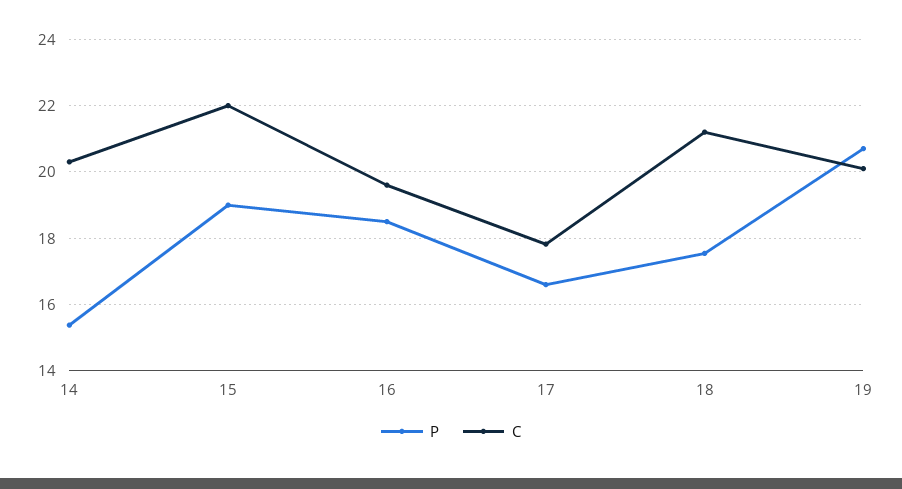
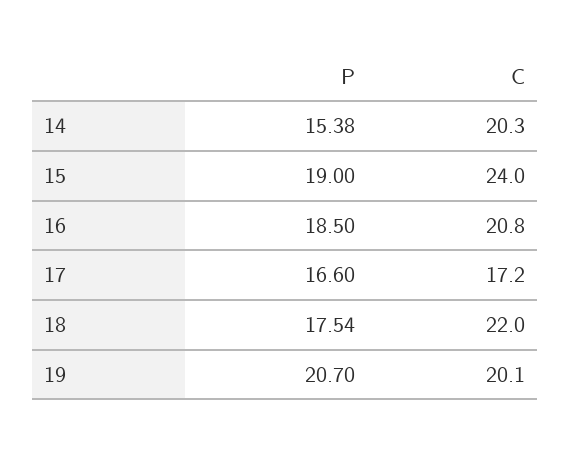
  {
    "P": {
      "14": 15.38,
      "15": 19,
      "16": 18.5,
      "17": 16.6,
      "18": 17.54,
      "19": 20.7
    },
    "C": {
      "14": 20.3,
-     "15": 22,
+     "15": 24,
-     "16": 19.6,
+     "16": 20.8,
-     "17": 17.8,
+     "17": 17.2,
-     "18": 21.2,
+     "18": 22,
      "19": 20.1
    }
  }

